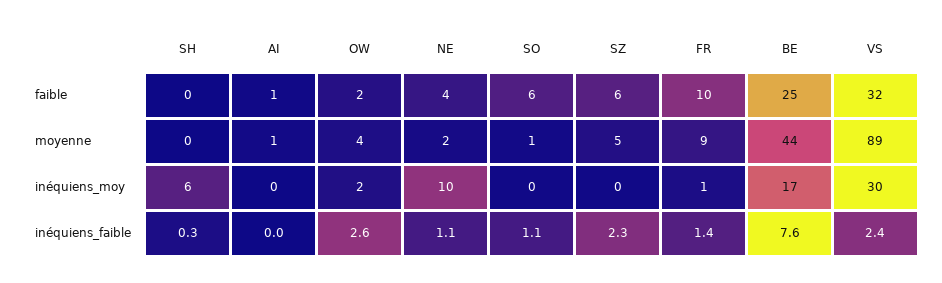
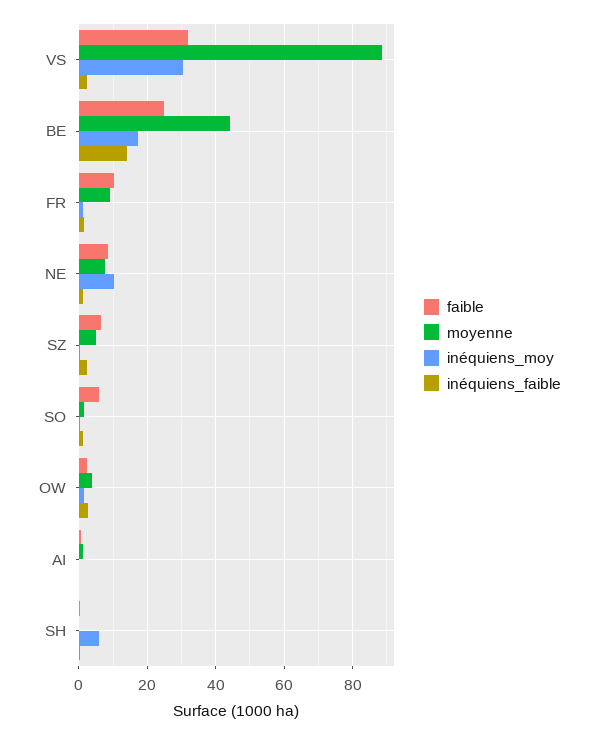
  {
    "faible": {
      "SH": 0,
      "AI": 1,
      "OW": 2,
-     "NE": 4,
+     "NE": 8,
      "SO": 6,
      "SZ": 6,
      "FR": 10,
      "BE": 25,
      "VS": 32
    },
    "moyenne": {
      "SH": 0,
      "AI": 1,
      "OW": 4,
-     "NE": 2,
+     "NE": 8,
      "SO": 1,
      "SZ": 5,
      "FR": 9,
      "BE": 44,
      "VS": 89
    },
    "inéquiens_moy": {
      "SH": 6,
      "AI": 0,
      "OW": 2,
      "NE": 10,
      "SO": 0,
      "SZ": 0,
      "FR": 1,
      "BE": 17,
      "VS": 30
    },
    "inéquiens_faible": {
      "SH": 0.3,
      "AI": 0,
      "OW": 2.6,
      "NE": 1.1,
      "SO": 1.1,
      "SZ": 2.3,
      "FR": 1.4,
-     "BE": 7.6,
+     "BE": 14,
      "VS": 2.4
    }
  }

